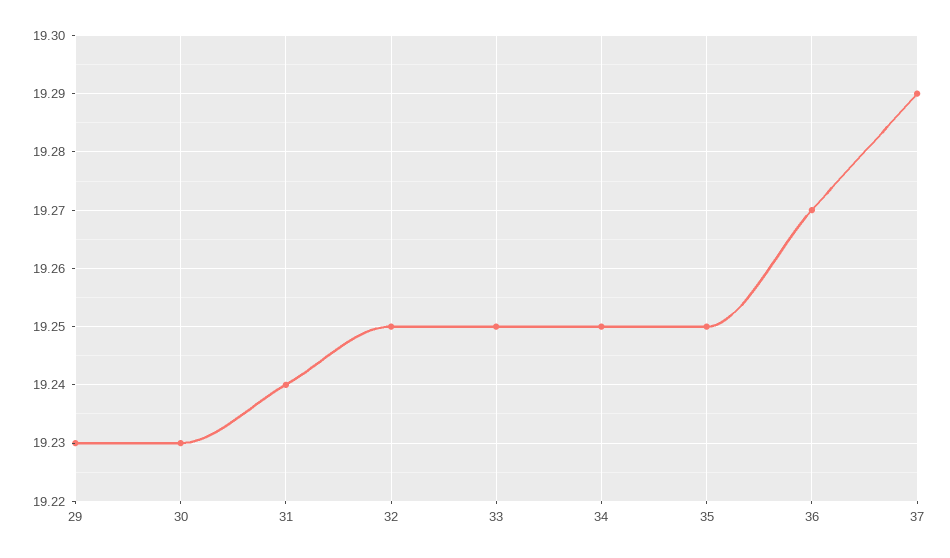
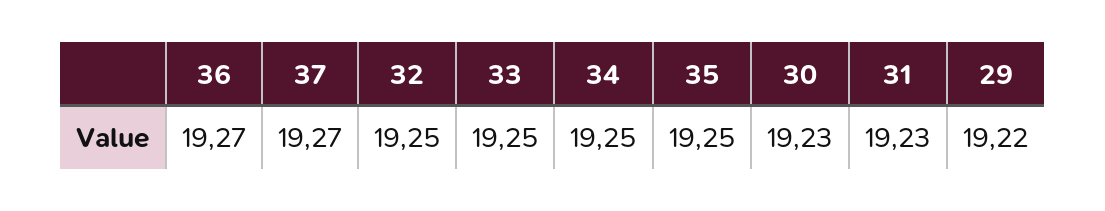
  {
-   "29": 19.23,
+   "29": 19.22,
    "30": 19.23,
-   "31": 19.24,
+   "31": 19.23,
    "32": 19.25,
    "33": 19.25,
    "34": 19.25,
    "35": 19.25,
    "36": 19.27,
-   "37": 19.29
+   "37": 19.27
  }

